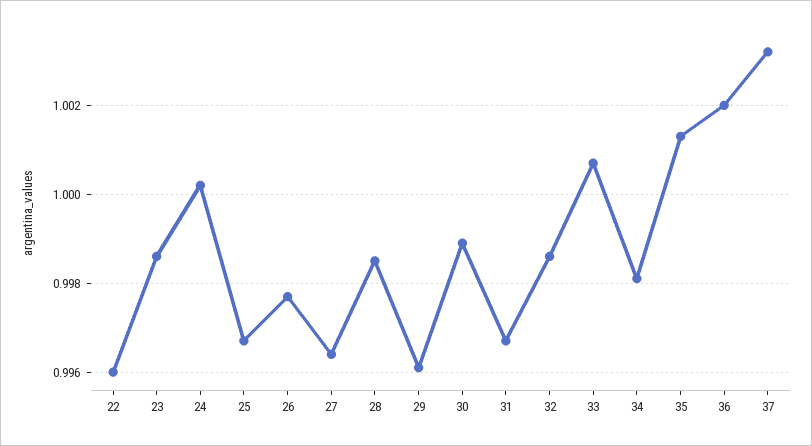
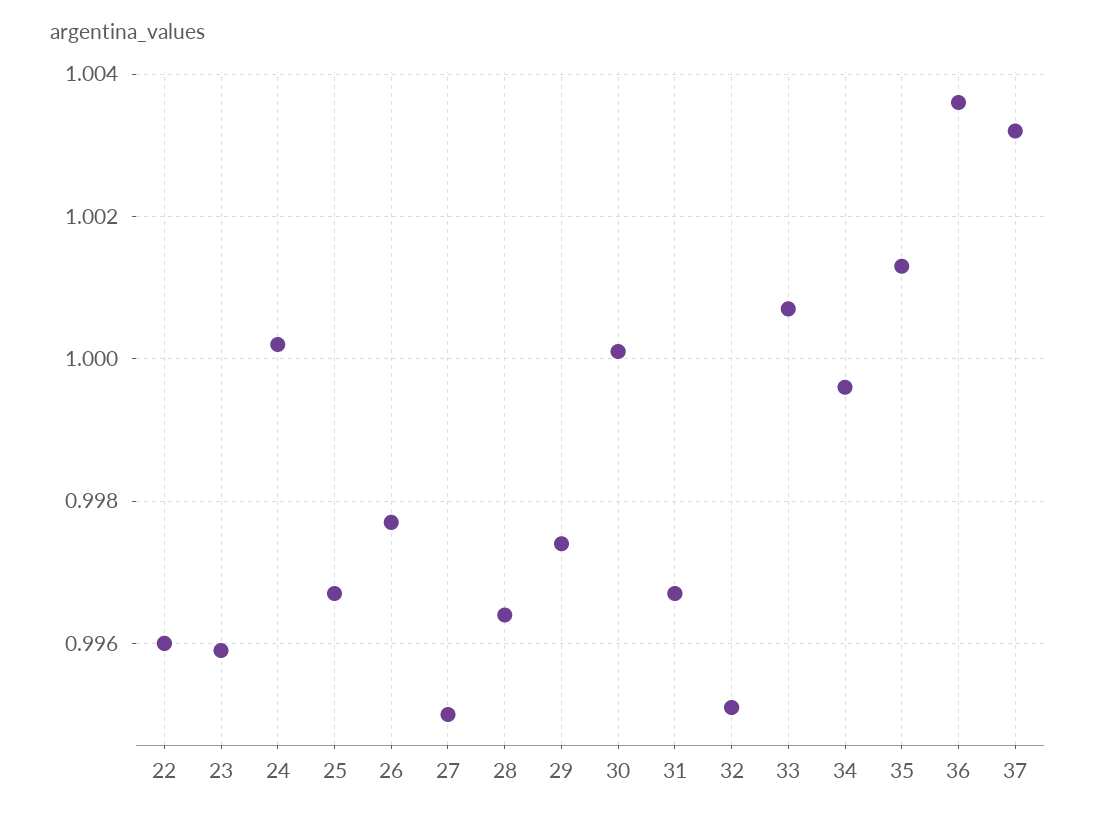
  {
    "22": 0.996,
-   "23": 0.9985,
+   "23": 0.996,
    "24": 1,
    "25": 0.9965,
    "26": 0.9975,
-   "27": 0.9965,
+   "27": 0.995,
-   "28": 0.9985,
+   "28": 0.9965,
-   "29": 0.996,
+   "29": 0.9975,
-   "30": 0.999,
+   "30": 1,
    "31": 0.9965,
-   "32": 0.9985,
+   "32": 0.995,
    "33": 1.0005,
-   "34": 0.998,
+   "34": 0.9995,
    "35": 1.0015,
-   "36": 1.002,
+   "36": 1.0035,
    "37": 1.003
  }

